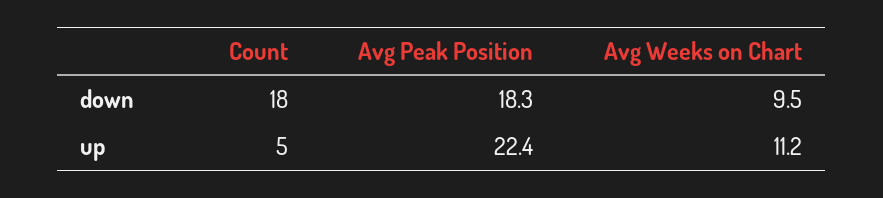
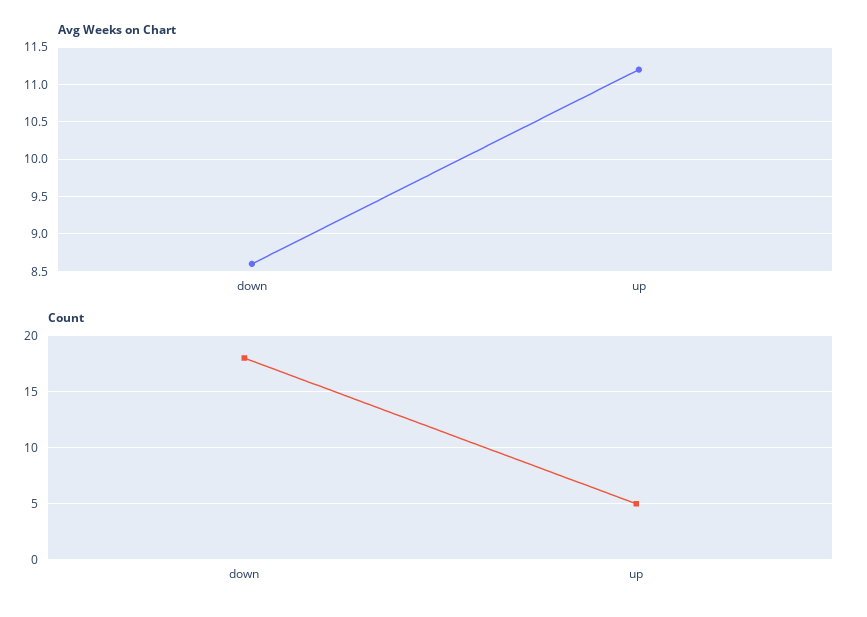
  {
    "Count": {
      "down": 18,
      "up": 5
    },
-   "Avg Peak Position": {
-     "down": 18.3,
-     "up": 22.4
-   },
    "Avg Weeks on Chart": {
-     "down": 9.5,
+     "down": 8.6,
      "up": 11.2
    }
  }

